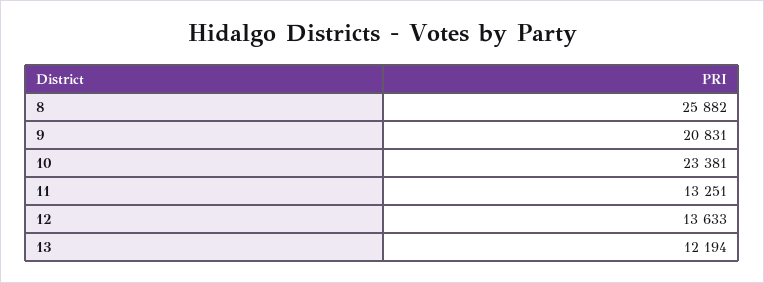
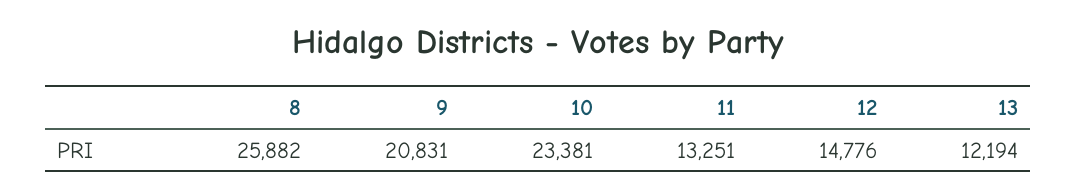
  {
    "8": 25882,
    "9": 20831,
    "10": 23381,
    "11": 13251,
-   "12": 13633,
+   "12": 14776,
    "13": 12194
  }

